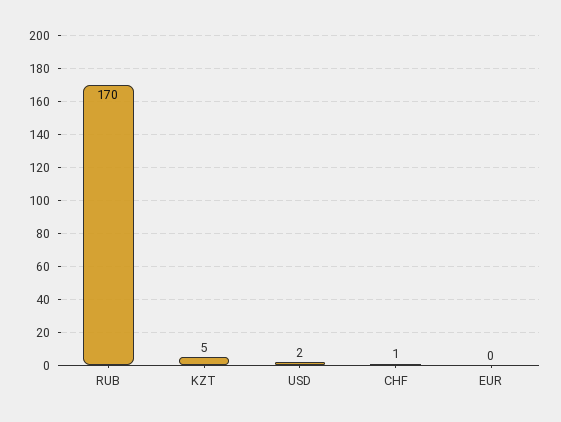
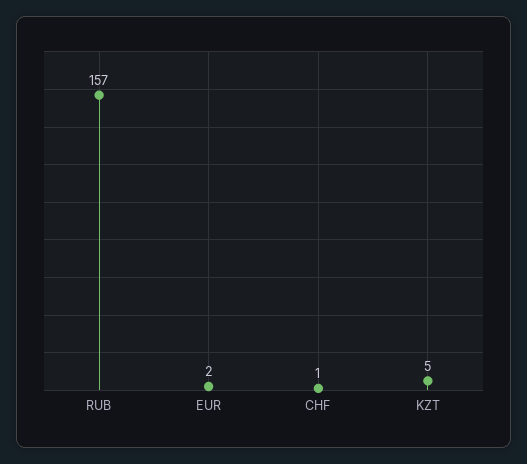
  {
-   "RUB": 170,
+   "RUB": 157,
    "KZT": 5,
-   "USD": 2,
    "CHF": 1,
-   "EUR": 0
+   "EUR": 2
  }

